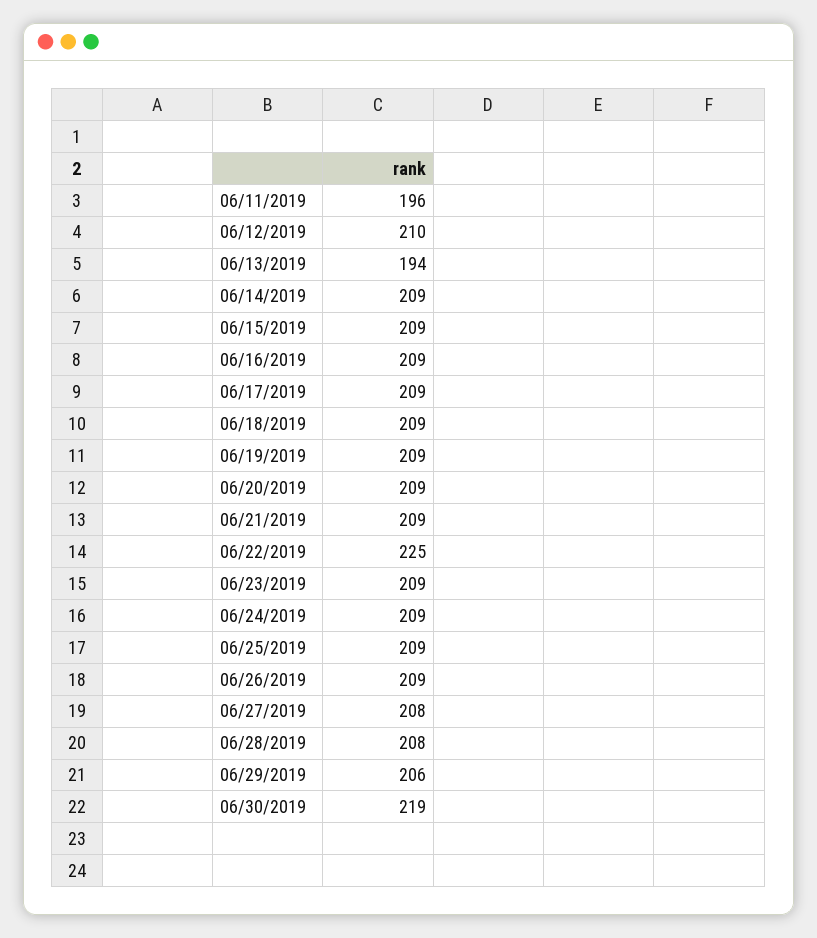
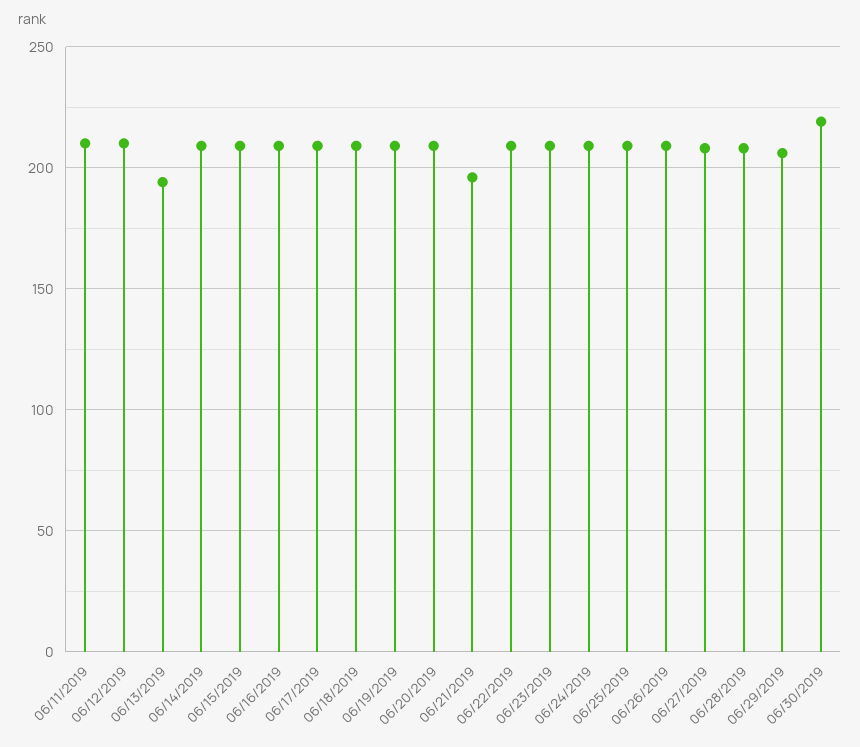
  {
-   "06/11/2019": 196,
+   "06/11/2019": 210,
    "06/12/2019": 210,
    "06/13/2019": 194,
    "06/14/2019": 209,
    "06/15/2019": 209,
    "06/16/2019": 209,
    "06/17/2019": 209,
    "06/18/2019": 209,
    "06/19/2019": 209,
    "06/20/2019": 209,
-   "06/21/2019": 209,
+   "06/21/2019": 195,
-   "06/22/2019": 225,
+   "06/22/2019": 210,
    "06/23/2019": 209,
    "06/24/2019": 209,
    "06/25/2019": 209,
    "06/26/2019": 209,
    "06/27/2019": 208,
    "06/28/2019": 208,
    "06/29/2019": 206,
    "06/30/2019": 219
  }

